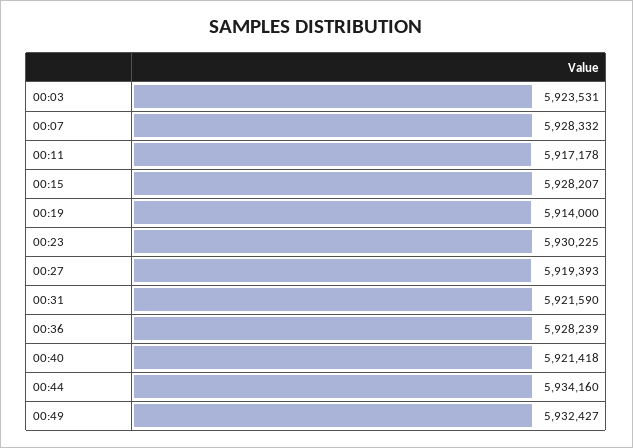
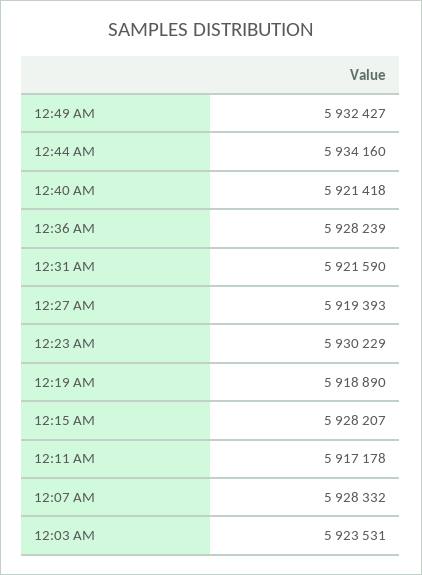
  {
    "00:03": 5923531,
    "00:07": 5928332,
    "00:11": 5917178,
    "00:15": 5928207,
-   "00:19": 5914000,
+   "00:19": 5918890,
-   "00:23": 5930225,
+   "00:23": 5930229,
    "00:27": 5919393,
    "00:31": 5921590,
    "00:36": 5928239,
    "00:40": 5921418,
    "00:44": 5934160,
    "00:49": 5932427
  }

